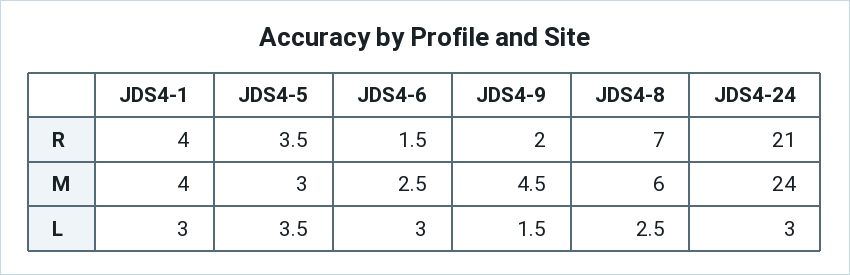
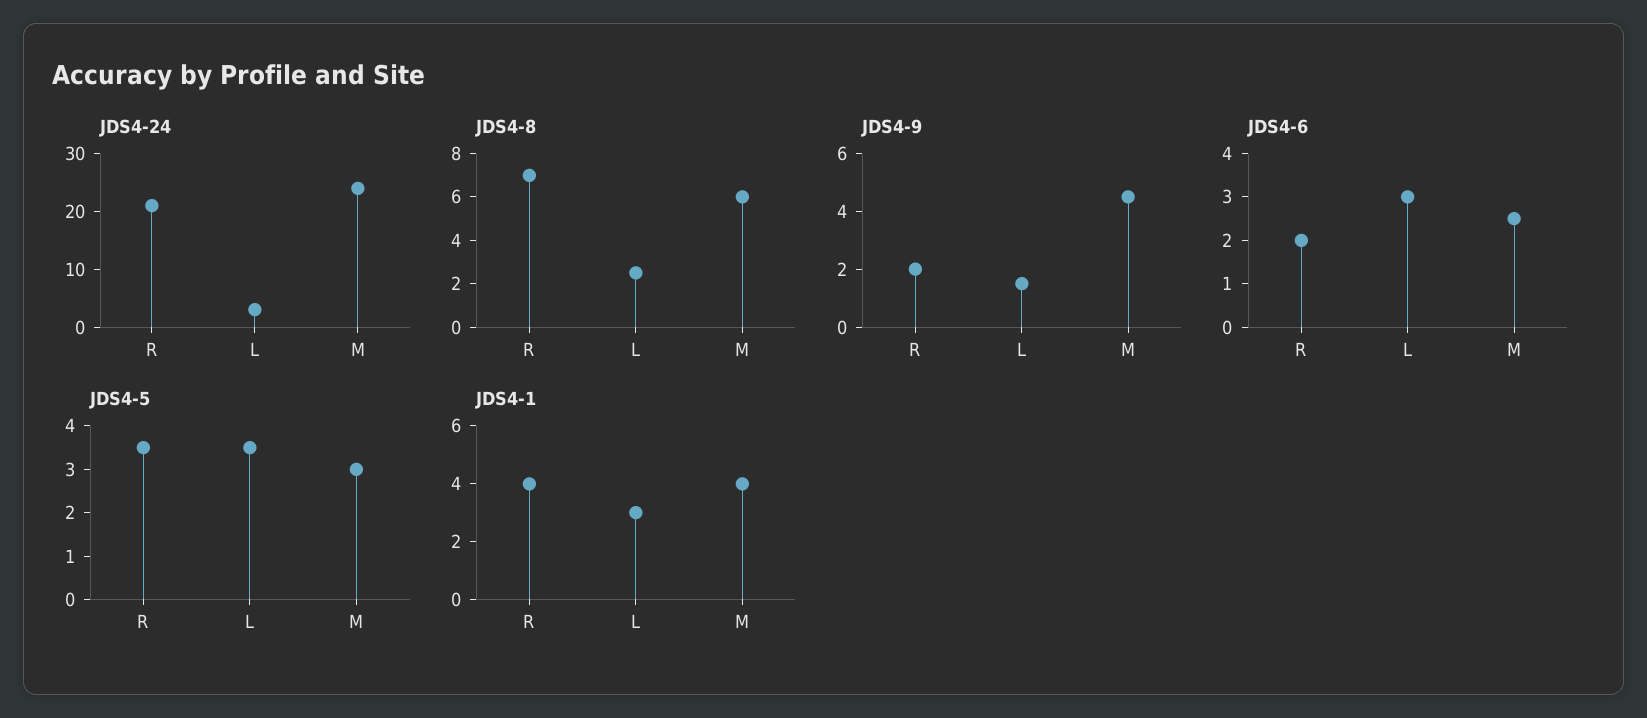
  {
    "JDS4-1": {
      "R": 4,
      "M": 4,
      "L": 3
    },
    "JDS4-5": {
      "R": 3.5,
      "M": 3,
      "L": 3.5
    },
    "JDS4-6": {
-     "R": 1.5,
+     "R": 2,
      "M": 2.5,
      "L": 3
    },
    "JDS4-9": {
      "R": 2,
      "M": 4.5,
      "L": 1.5
    },
    "JDS4-8": {
      "R": 7,
      "M": 6,
      "L": 2.5
    },
    "JDS4-24": {
      "R": 21,
      "M": 24,
      "L": 3
    }
  }

